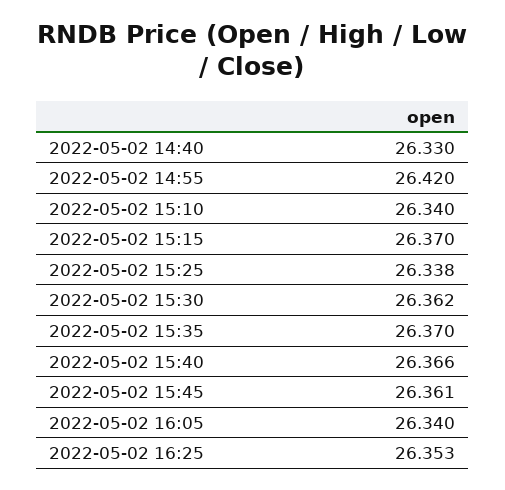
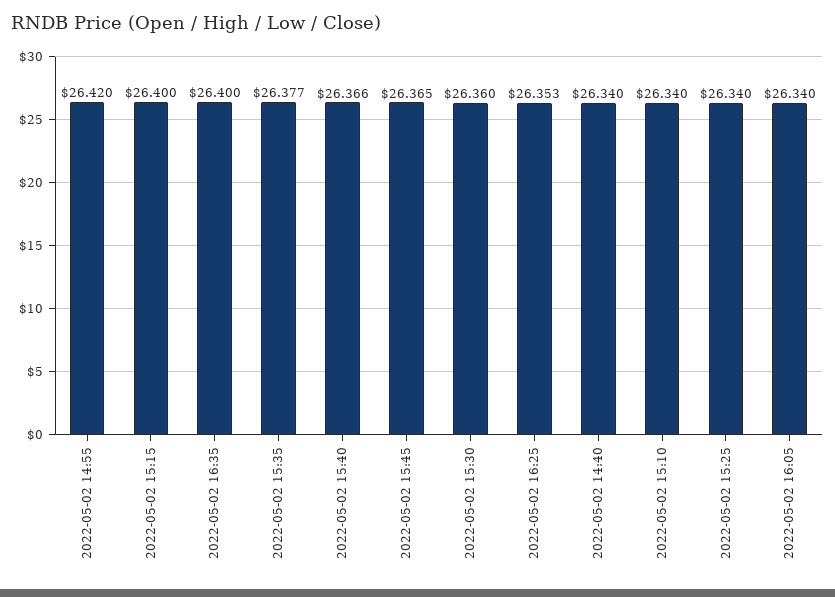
  {
-   "2022-05-02 14:40": 26.33,
+   "2022-05-02 14:40": 26.34,
    "2022-05-02 14:55": 26.42,
    "2022-05-02 15:10": 26.34,
-   "2022-05-02 15:15": 26.37,
+   "2022-05-02 15:15": 26.4,
-   "2022-05-02 15:25": 26.338,
+   "2022-05-02 15:25": 26.34,
-   "2022-05-02 15:30": 26.362,
+   "2022-05-02 15:30": 26.36,
-   "2022-05-02 15:35": 26.37,
+   "2022-05-02 15:35": 26.377,
    "2022-05-02 15:40": 26.366,
-   "2022-05-02 15:45": 26.361,
+   "2022-05-02 15:45": 26.365,
    "2022-05-02 16:05": 26.34,
-   "2022-05-02 16:25": 26.353
+   "2022-05-02 16:25": 26.353,
+   "2022-05-02 16:35": 26.4
  }

